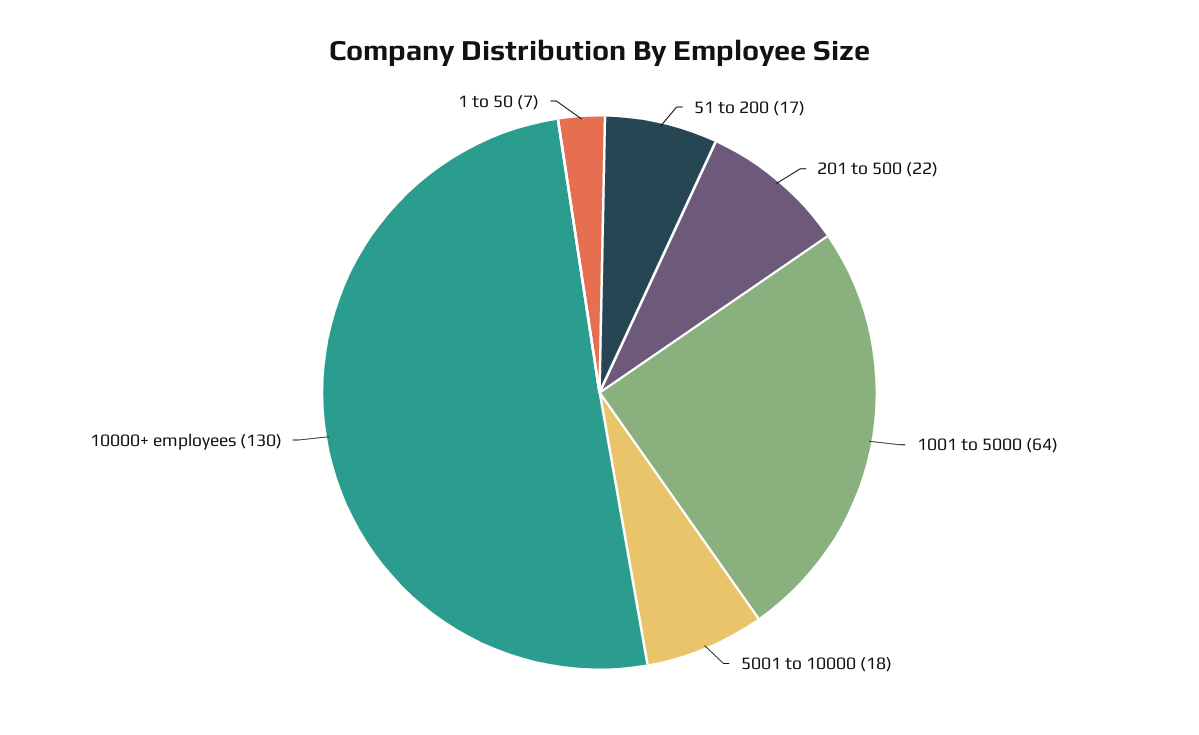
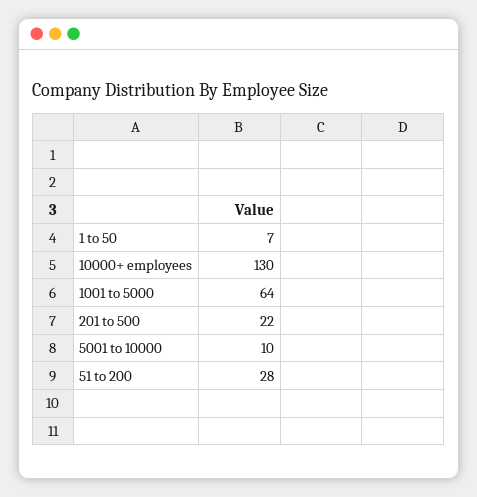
  {
-   "51 to 200": 17,
+   "51 to 200": 28,
    "201 to 500": 22,
    "1001 to 5000": 64,
-   "5001 to 10000": 18,
+   "5001 to 10000": 10,
    "10000+ employees": 130,
    "1 to 50": 7
  }

